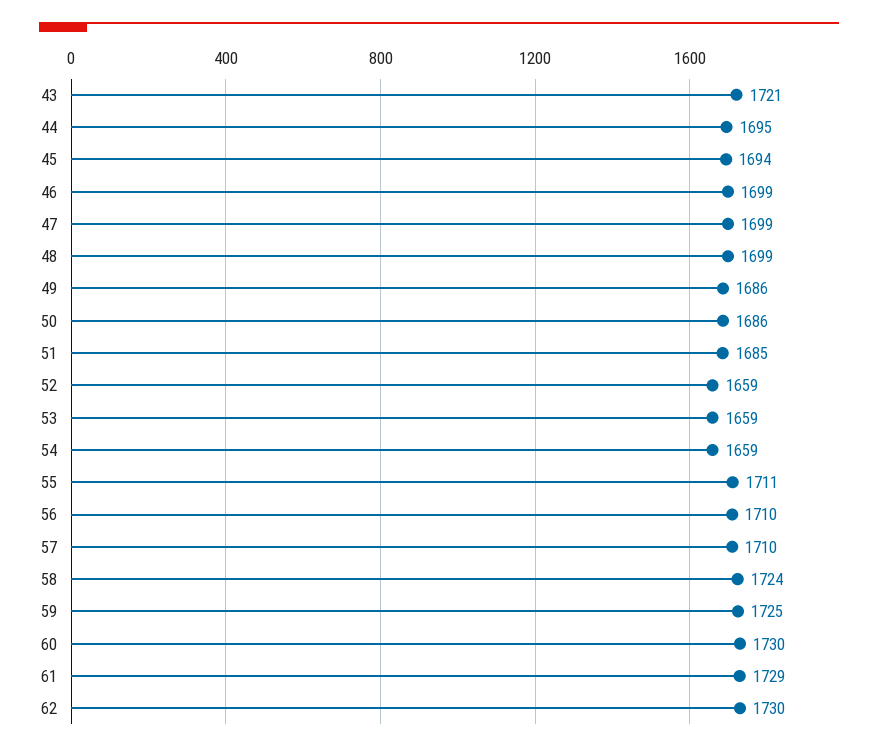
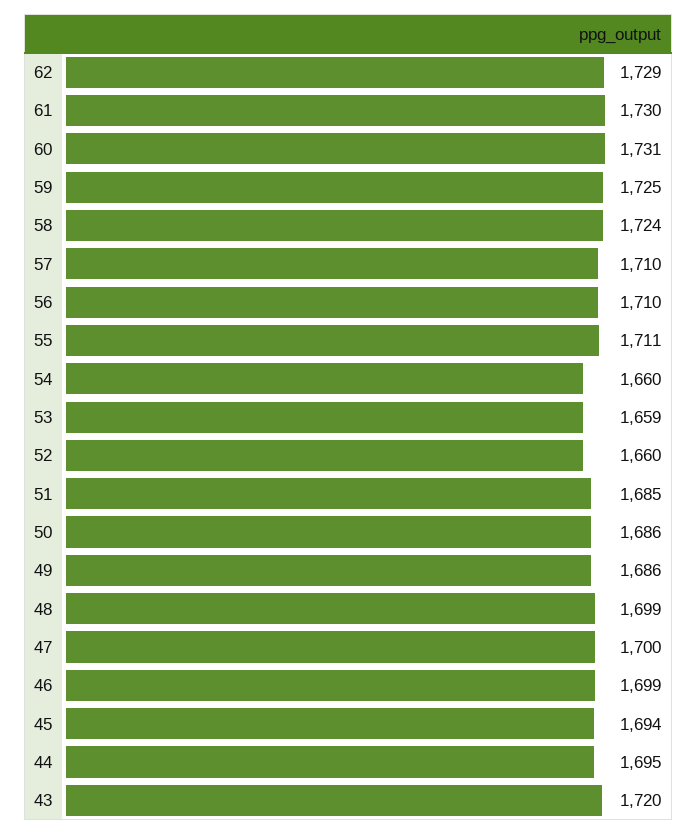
  {
-   "43": 1721,
+   "43": 1720,
    "44": 1695,
    "45": 1694,
    "46": 1699,
-   "47": 1699,
+   "47": 1700,
    "48": 1699,
    "49": 1686,
    "50": 1686,
    "51": 1685,
-   "52": 1659,
+   "52": 1660,
    "53": 1659,
-   "54": 1659,
+   "54": 1660,
    "55": 1711,
    "56": 1710,
    "57": 1710,
    "58": 1724,
    "59": 1725,
-   "60": 1730,
+   "60": 1731,
-   "61": 1729,
+   "61": 1730,
-   "62": 1730
+   "62": 1729
  }

